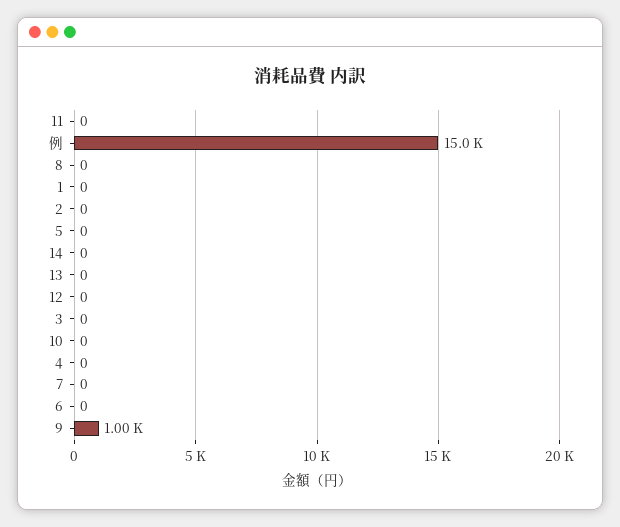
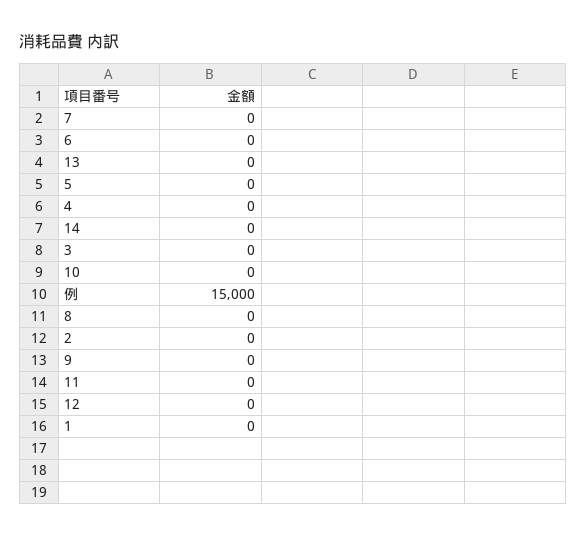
  {
    "11": 0,
    "例": 15000,
    "8": 0,
    "1": 0,
    "2": 0,
    "5": 0,
    "14": 0,
    "13": 0,
    "12": 0,
    "3": 0,
    "10": 0,
    "4": 0,
    "7": 0,
    "6": 0,
-   "9": 1000
+   "9": 0
  }

